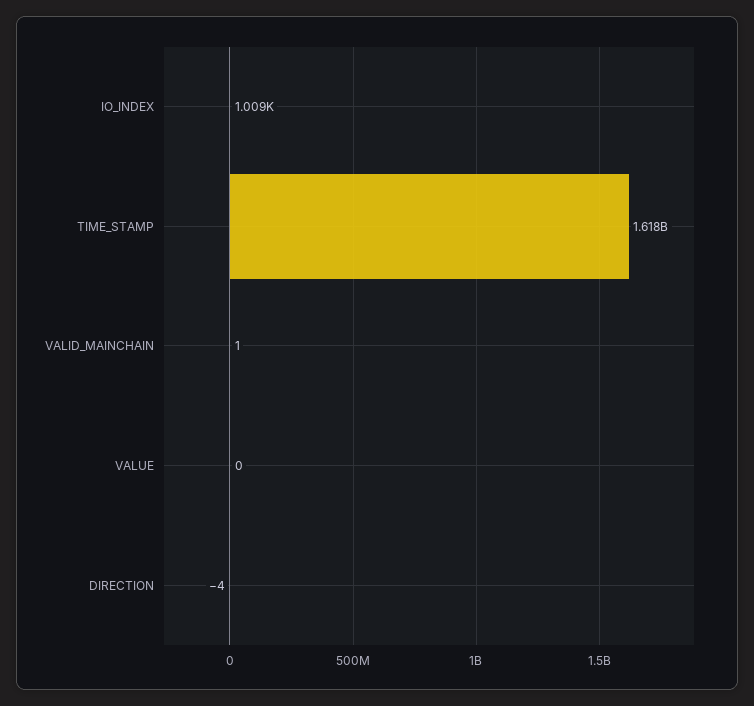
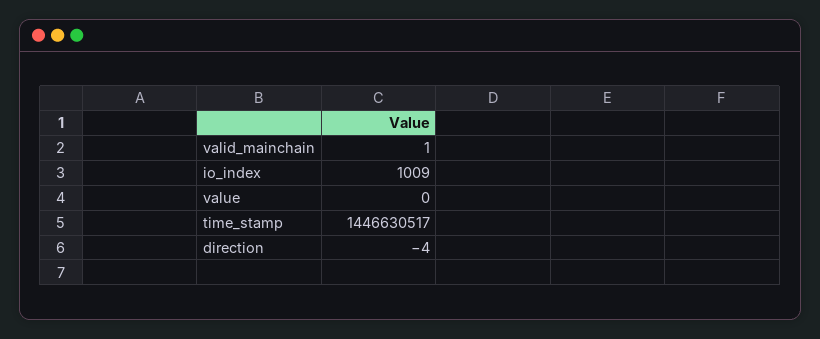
  {
    "IO_INDEX": 1009,
-   "TIME_STAMP": 1618000000,
+   "TIME_STAMP": 1446630517,
    "VALID_MAINCHAIN": 1,
    "VALUE": 0,
    "DIRECTION": -4
  }

